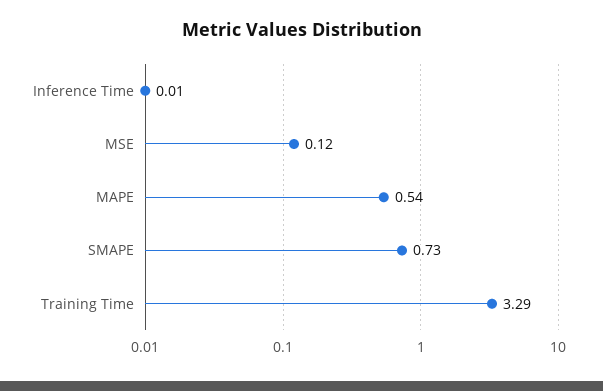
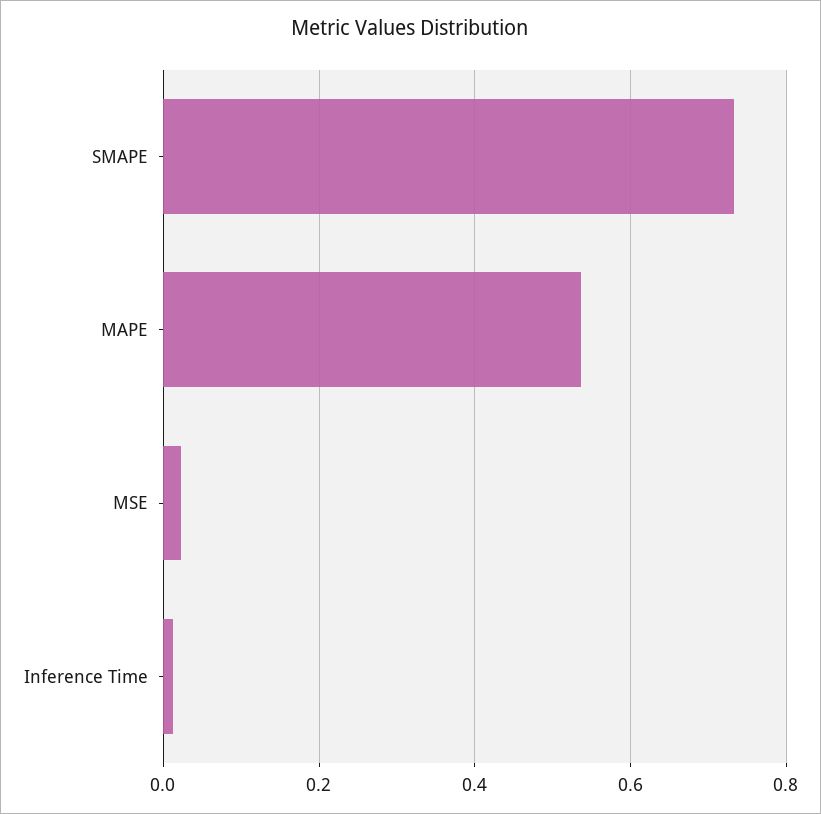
  {
    "Inference Time": 0.01,
-   "MSE": 0.12,
+   "MSE": 0.02,
    "MAPE": 0.54,
-   "SMAPE": 0.73,
+   "SMAPE": 0.73
-   "Training Time": 3.29
  }

